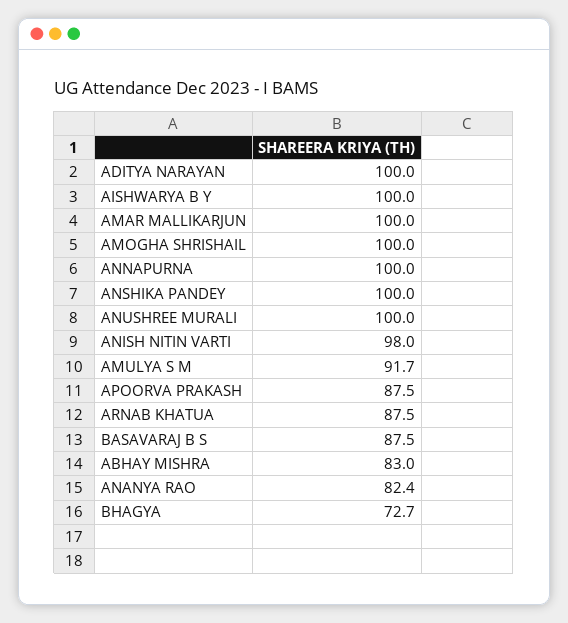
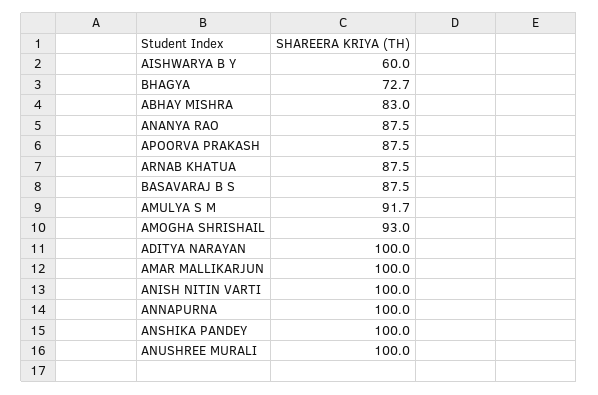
  {
    "ADITYA NARAYAN": 100,
-   "AISHWARYA B Y": 100,
+   "AISHWARYA B Y": 60,
    "AMAR MALLIKARJUN": 100,
-   "AMOGHA SHRISHAIL": 100,
+   "AMOGHA SHRISHAIL": 93,
    "ANNAPURNA": 100,
    "ANSHIKA PANDEY": 100,
    "ANUSHREE MURALI": 100,
-   "ANISH NITIN VARTI": 98,
+   "ANISH NITIN VARTI": 100,
    "AMULYA S M": 91.7,
    "APOORVA PRAKASH": 87.5,
    "ARNAB KHATUA": 87.5,
    "BASAVARAJ B S": 87.5,
    "ABHAY MISHRA": 83,
-   "ANANYA RAO": 82.4,
+   "ANANYA RAO": 87.5,
    "BHAGYA": 72.7
  }

